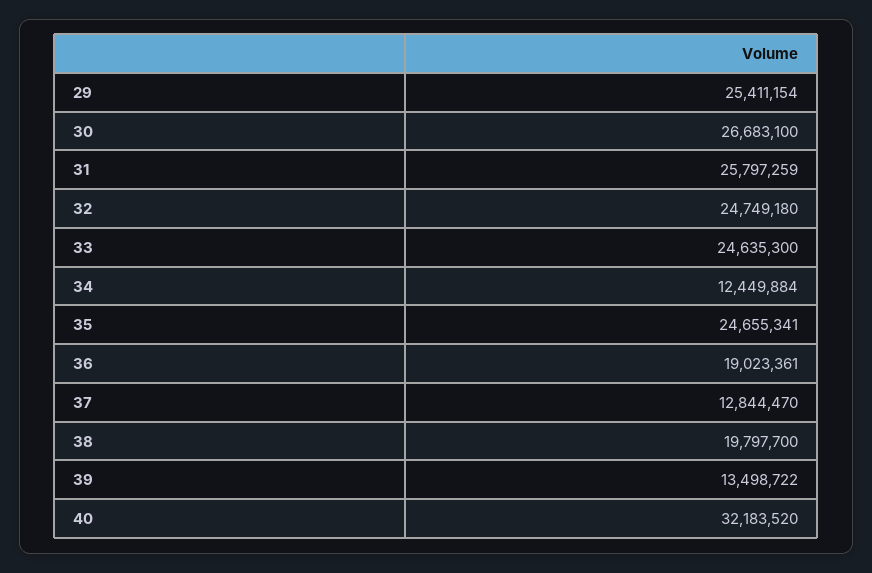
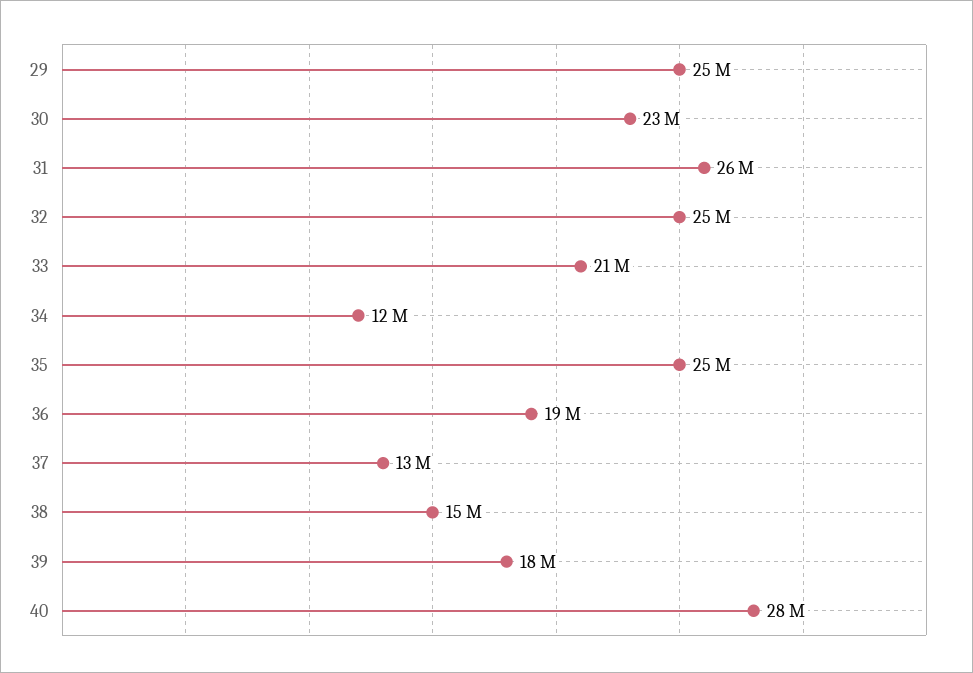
  {
    "29": 25411154,
-   "30": 26683100,
+   "30": 23000000,
    "31": 25797259,
    "32": 24749180,
-   "33": 24635300,
+   "33": 21000000,
    "34": 12449884,
    "35": 24655341,
    "36": 19023361,
    "37": 12844470,
-   "38": 19797700,
+   "38": 15000000,
-   "39": 13498722,
+   "39": 18000000,
-   "40": 32183520
+   "40": 28000000
  }

